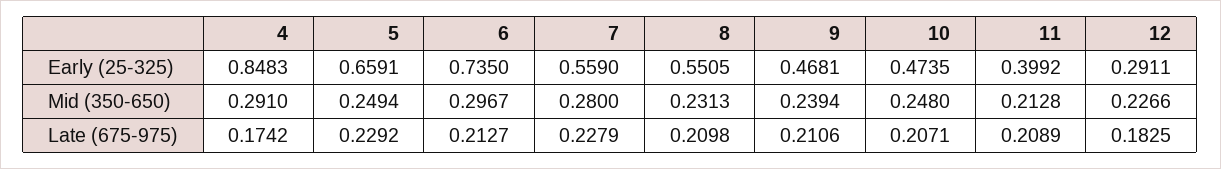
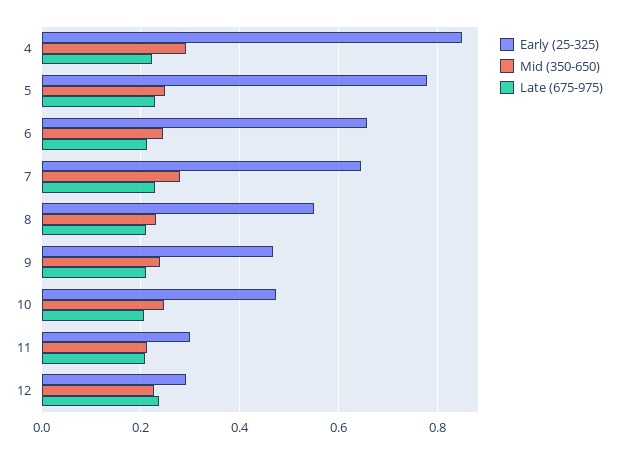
  {
    "Early (25-325)": {
      "4": 0.8483,
-     "5": 0.6591,
+     "5": 0.78,
-     "6": 0.735,
+     "6": 0.66,
-     "7": 0.559,
+     "7": 0.64,
      "8": 0.5505,
      "9": 0.4681,
      "10": 0.4735,
-     "11": 0.3992,
+     "11": 0.3,
      "12": 0.2911
    },
    "Mid (350-650)": {
      "4": 0.291,
      "5": 0.2494,
-     "6": 0.2967,
+     "6": 0.24,
      "7": 0.28,
      "8": 0.2313,
      "9": 0.2394,
      "10": 0.248,
      "11": 0.2128,
      "12": 0.2266
    },
    "Late (675-975)": {
-     "4": 0.1742,
+     "4": 0.22,
      "5": 0.2292,
      "6": 0.2127,
      "7": 0.2279,
      "8": 0.2098,
      "9": 0.2106,
      "10": 0.2071,
      "11": 0.2089,
-     "12": 0.1825
+     "12": 0.24
    }
  }

